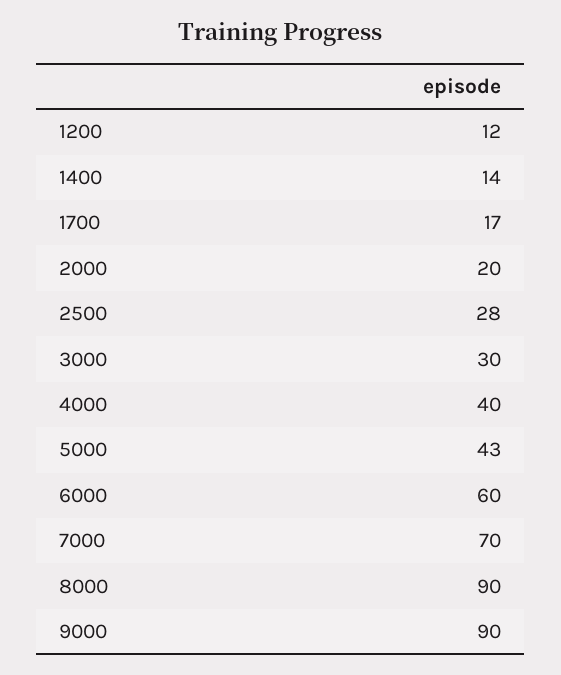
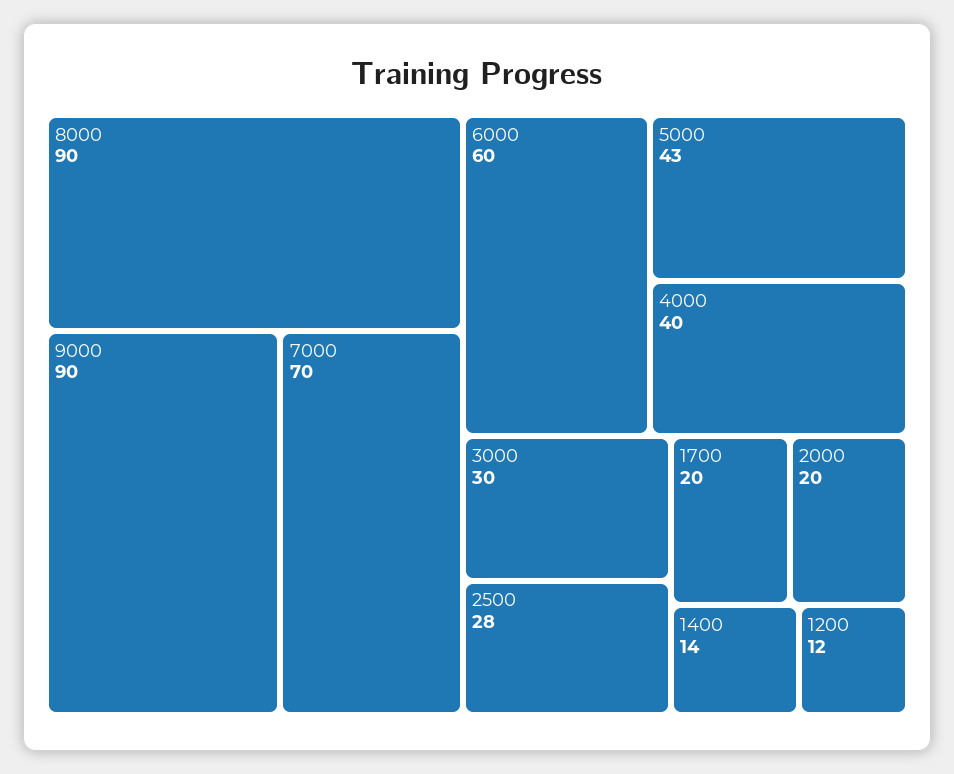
  {
    "1200": 12,
    "1400": 14,
-   "1700": 17,
+   "1700": 20,
    "2000": 20,
    "2500": 28,
    "3000": 30,
    "4000": 40,
    "5000": 43,
    "6000": 60,
    "7000": 70,
    "8000": 90,
    "9000": 90
  }

